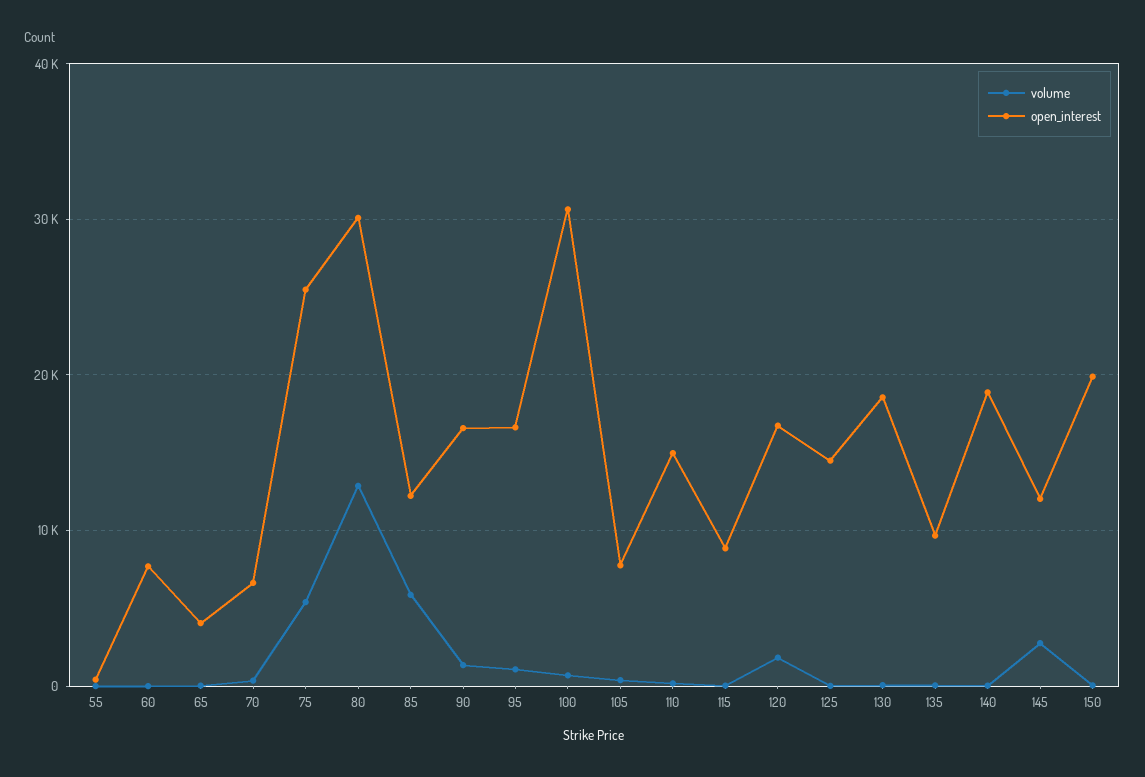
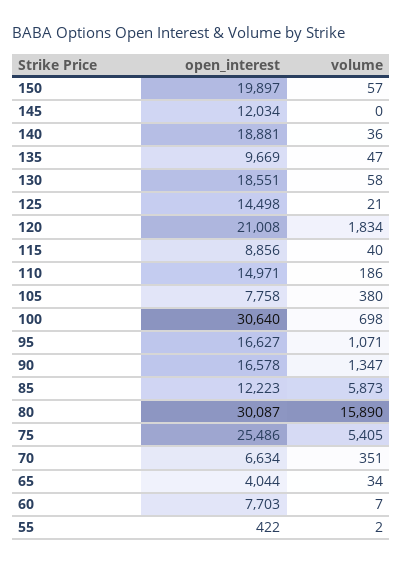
  {
    "volume": {
      "55": 2,
      "60": 7,
      "65": 34,
      "70": 351,
      "75": 5405,
-     "80": 13000,
+     "80": 15890,
      "85": 5873,
      "90": 1347,
      "95": 1071,
      "100": 698,
      "105": 380,
      "110": 186,
      "115": 40,
      "120": 1834,
      "125": 21,
      "130": 58,
      "135": 47,
      "140": 36,
-     "145": 3000,
+     "145": 0,
      "150": 57
    },
    "open_interest": {
      "55": 422,
      "60": 7703,
      "65": 4044,
      "70": 6634,
      "75": 25486,
      "80": 30087,
      "85": 12223,
      "90": 16578,
      "95": 16627,
      "100": 30640,
      "105": 7758,
      "110": 14971,
      "115": 8856,
-     "120": 17000,
+     "120": 21008,
      "125": 14498,
      "130": 18551,
      "135": 9669,
      "140": 18881,
      "145": 12034,
      "150": 19897
    }
  }

